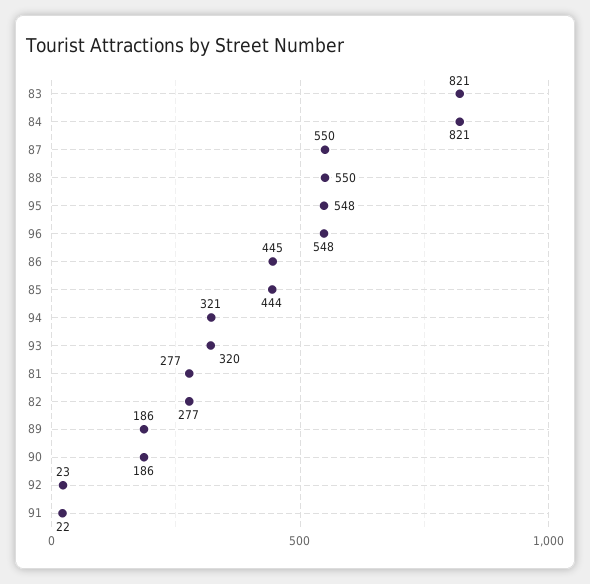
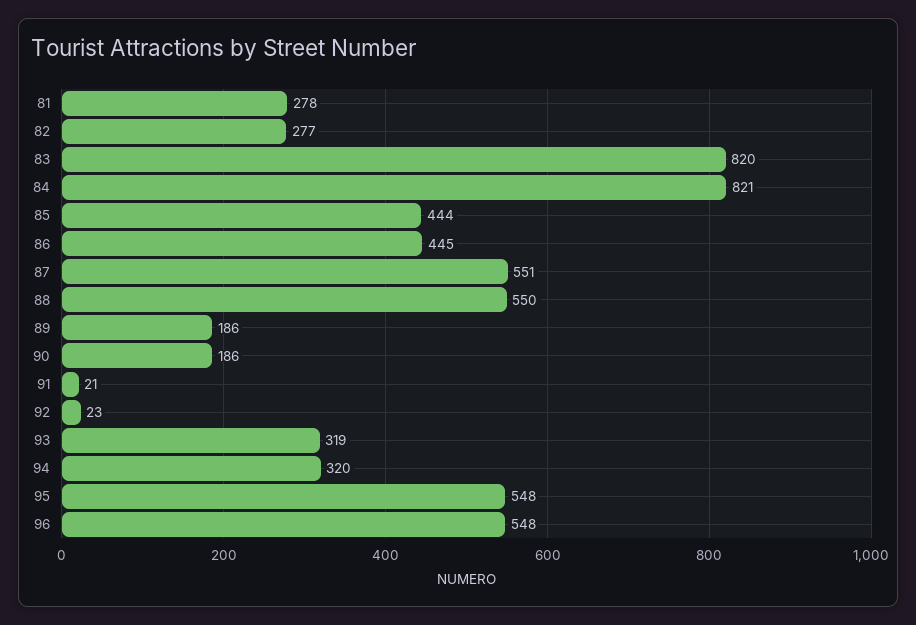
  {
-   "83": 821,
+   "83": 820,
    "84": 821,
-   "87": 550,
+   "87": 551,
    "88": 550,
    "95": 548,
    "96": 548,
    "86": 445,
    "85": 444,
-   "94": 321,
+   "94": 320,
-   "93": 320,
+   "93": 319,
-   "81": 277,
+   "81": 278,
    "82": 277,
    "89": 186,
    "90": 186,
    "92": 23,
-   "91": 22
+   "91": 21
  }

